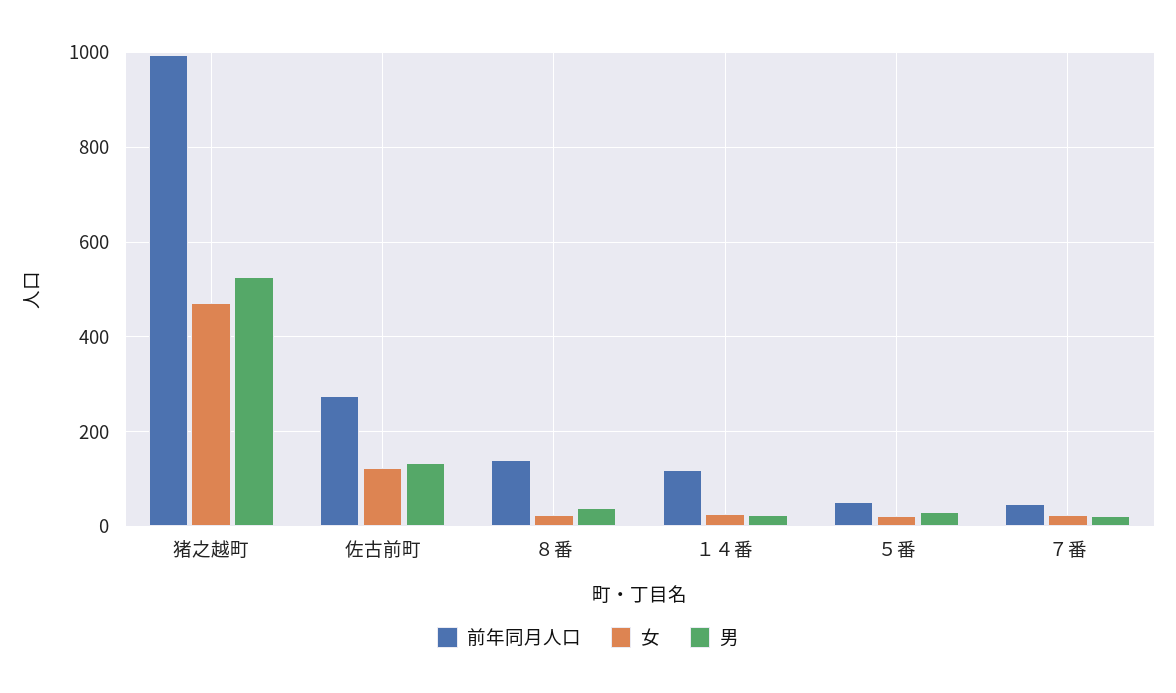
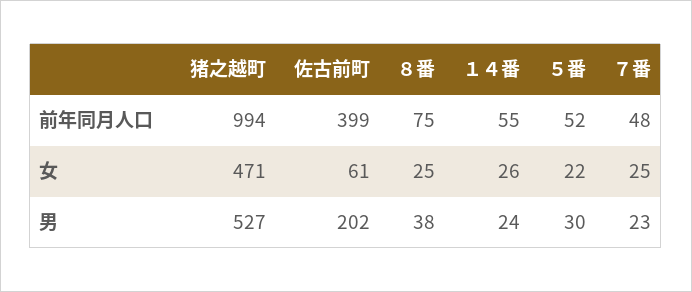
  {
    "前年同月人口": {
      "猪之越町": 994,
-     "佐古前町": 280,
+     "佐古前町": 399,
-     "８番": 140,
+     "８番": 75,
-     "１４番": 120,
+     "１４番": 55,
      "５番": 52,
      "７番": 48
    },
    "女": {
      "猪之越町": 471,
-     "佐古前町": 120,
+     "佐古前町": 61,
      "８番": 25,
      "１４番": 26,
      "５番": 22,
      "７番": 25
    },
    "男": {
      "猪之越町": 527,
-     "佐古前町": 140,
+     "佐古前町": 202,
      "８番": 38,
      "１４番": 24,
      "５番": 30,
      "７番": 23
    }
  }

